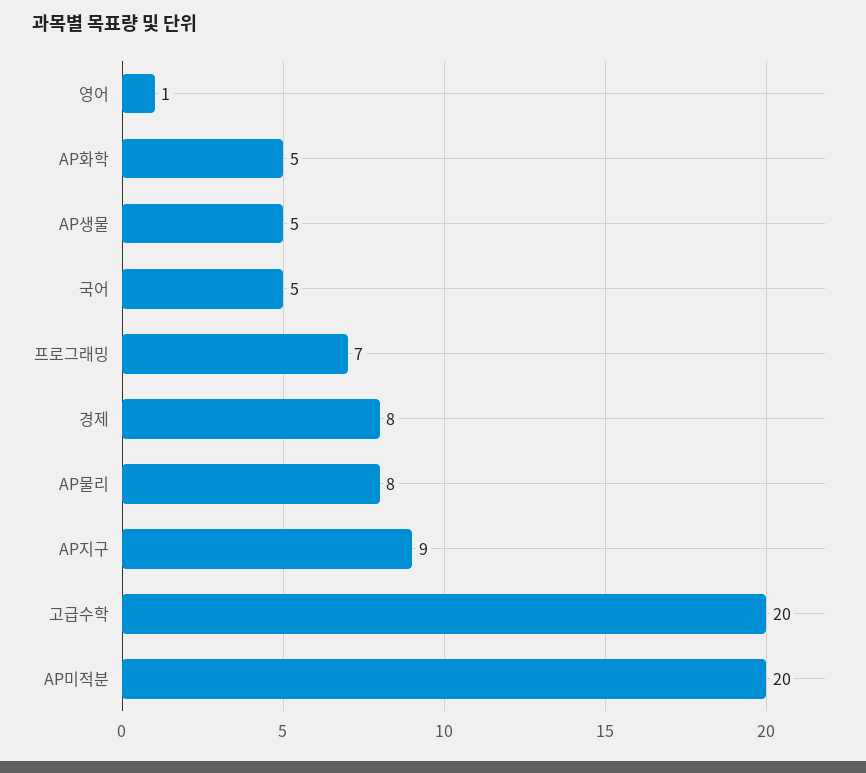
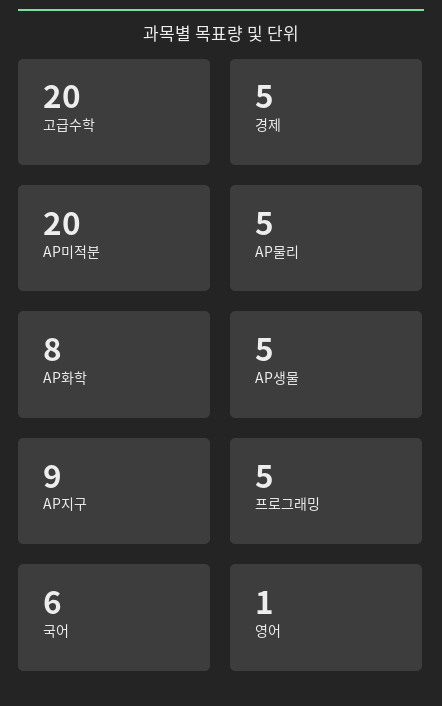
  {
    "영어": 1,
-   "AP화학": 5,
+   "AP화학": 8,
    "AP생물": 5,
-   "국어": 5,
+   "국어": 6,
-   "프로그래밍": 7,
+   "프로그래밍": 5,
-   "경제": 8,
+   "경제": 5,
-   "AP물리": 8,
+   "AP물리": 5,
    "AP지구": 9,
    "고급수학": 20,
    "AP미적분": 20
  }

